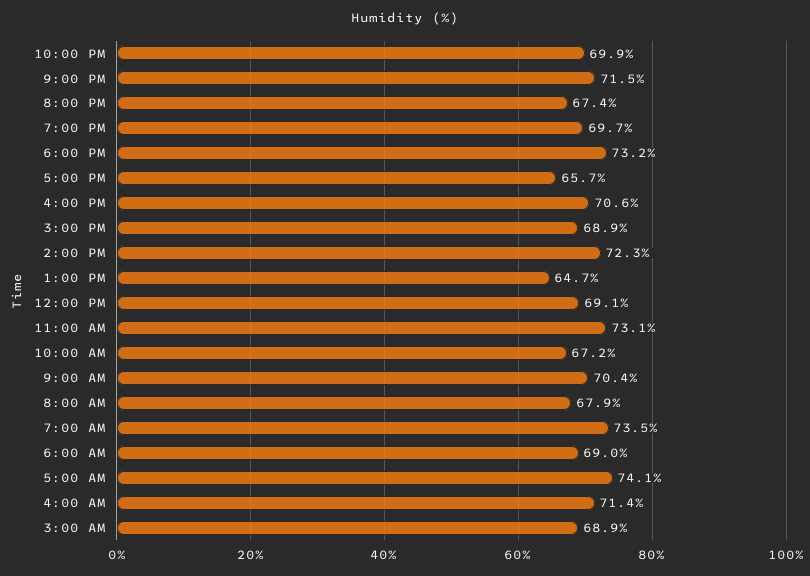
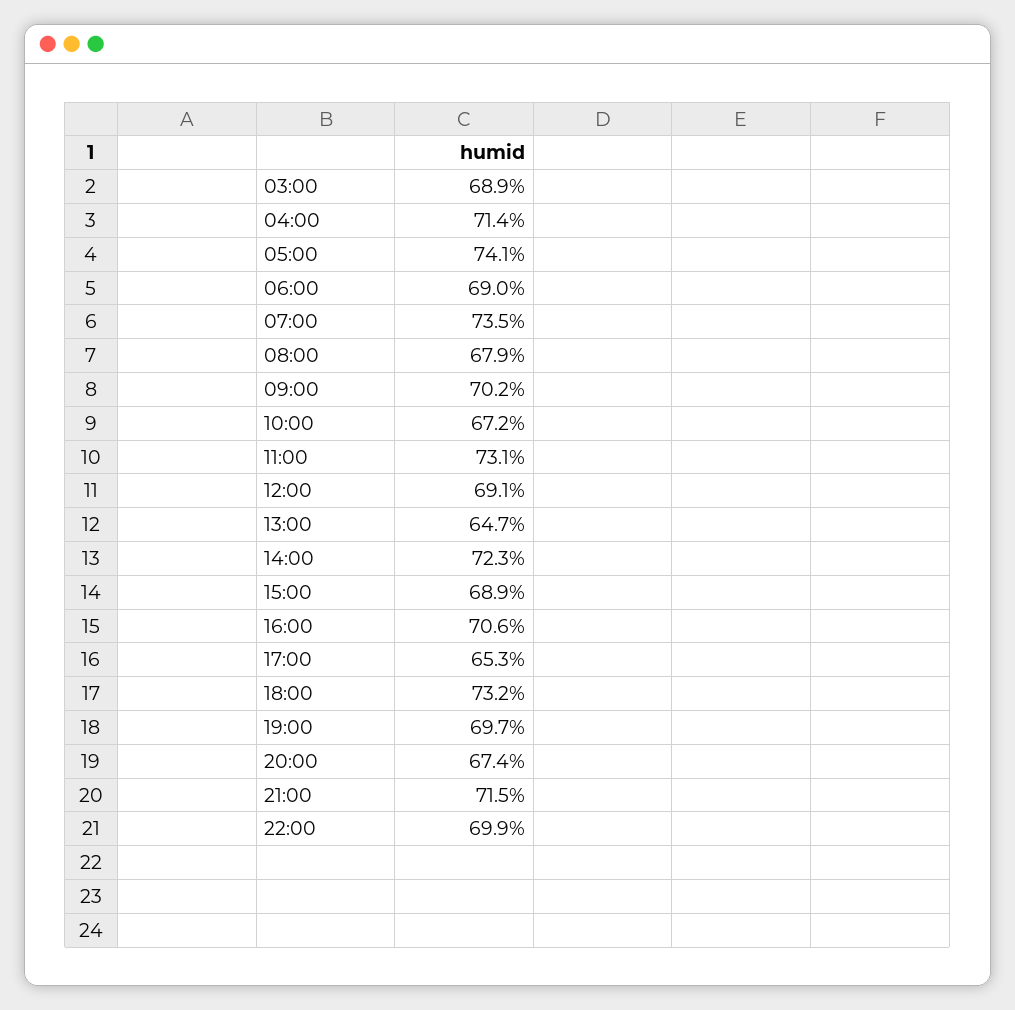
  {
    "10:00 PM": 69.9,
    "9:00 PM": 71.5,
    "8:00 PM": 67.4,
    "7:00 PM": 69.7,
    "6:00 PM": 73.2,
-   "5:00 PM": 65.7,
+   "5:00 PM": 65.3,
    "4:00 PM": 70.6,
    "3:00 PM": 68.9,
    "2:00 PM": 72.3,
    "1:00 PM": 64.7,
    "12:00 PM": 69.1,
    "11:00 AM": 73.1,
    "10:00 AM": 67.2,
-   "9:00 AM": 70.4,
+   "9:00 AM": 70.2,
    "8:00 AM": 67.9,
    "7:00 AM": 73.5,
    "6:00 AM": 69,
    "5:00 AM": 74.1,
    "4:00 AM": 71.4,
    "3:00 AM": 68.9
  }

